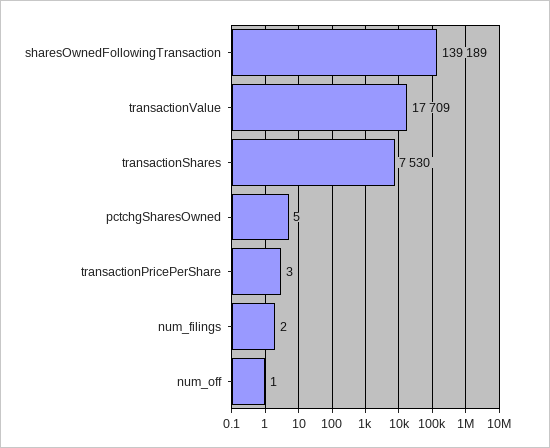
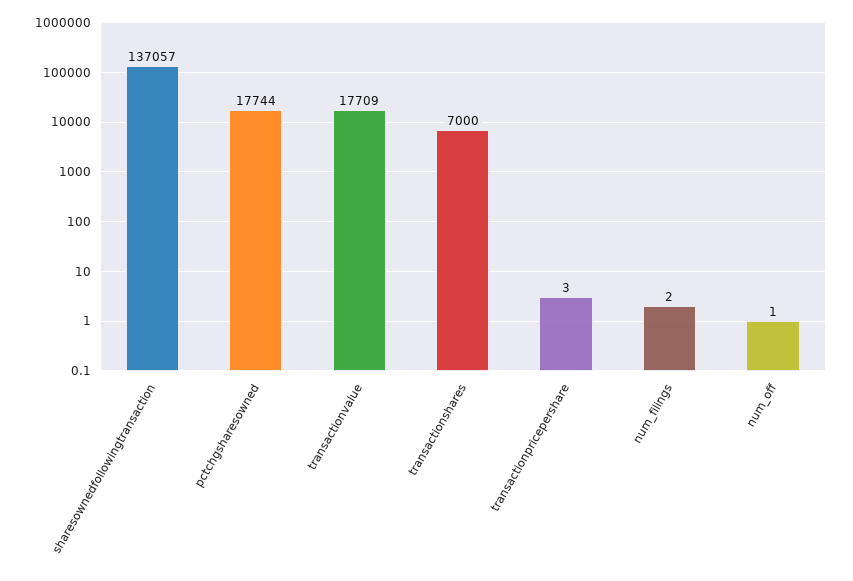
  {
-   "sharesOwnedFollowingTransaction": 139189,
+   "sharesOwnedFollowingTransaction": 137057,
    "transactionValue": 17709,
-   "transactionShares": 7530,
+   "transactionShares": 7000,
-   "pctchgSharesOwned": 5,
+   "pctchgSharesOwned": 17744,
    "transactionPricePerShare": 3,
    "num_filings": 2,
    "num_off": 1
  }

